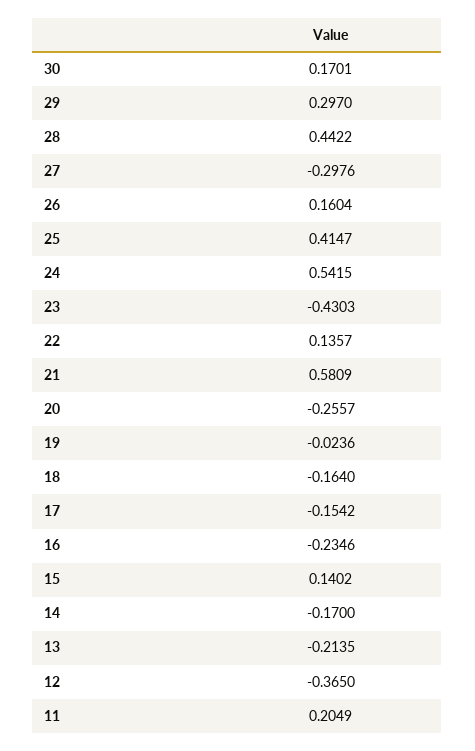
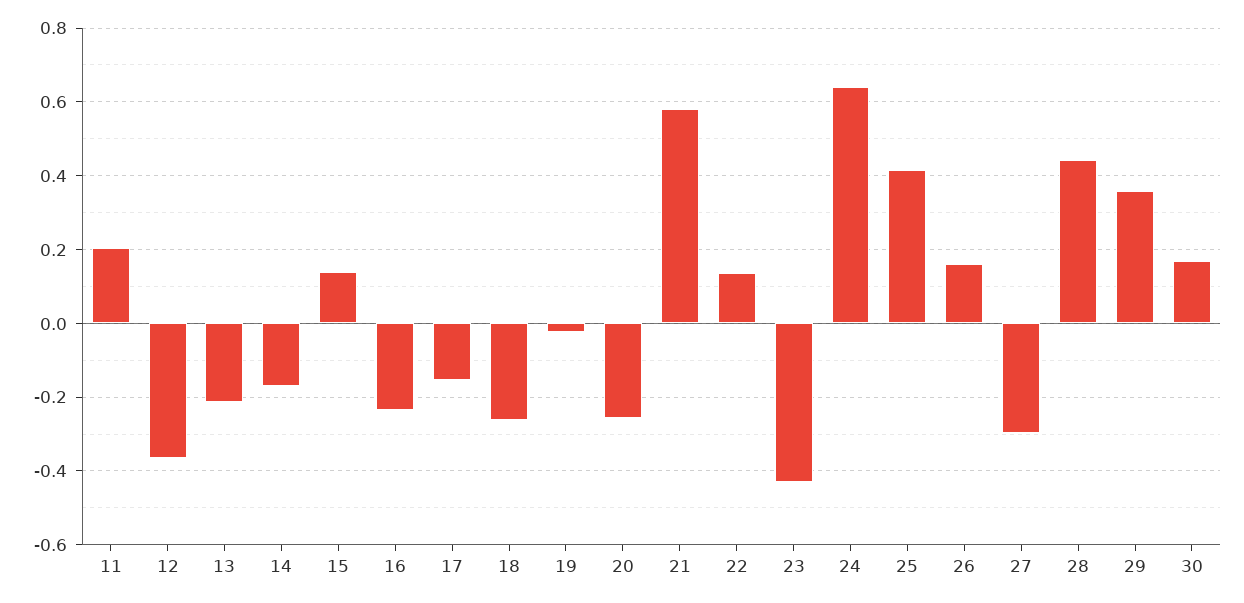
  {
    "30": 0.1701,
-   "29": 0.297,
+   "29": 0.36,
    "28": 0.4422,
    "27": -0.2976,
    "26": 0.1604,
    "25": 0.4147,
-   "24": 0.5415,
+   "24": 0.64,
    "23": -0.4303,
    "22": 0.1357,
    "21": 0.5809,
    "20": -0.2557,
    "19": -0.0236,
-   "18": -0.164,
+   "18": -0.26,
    "17": -0.1542,
    "16": -0.2346,
    "15": 0.1402,
    "14": -0.17,
    "13": -0.2135,
    "12": -0.365,
    "11": 0.2049
  }

